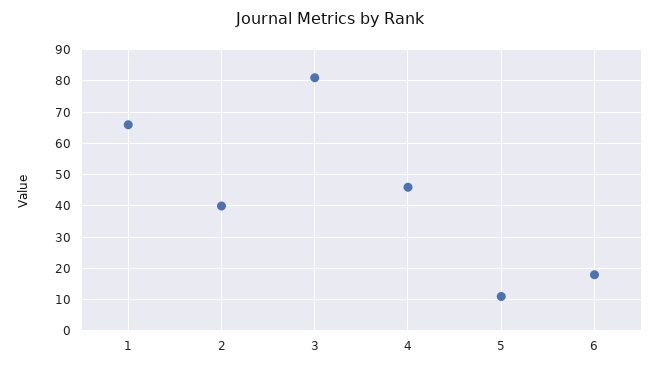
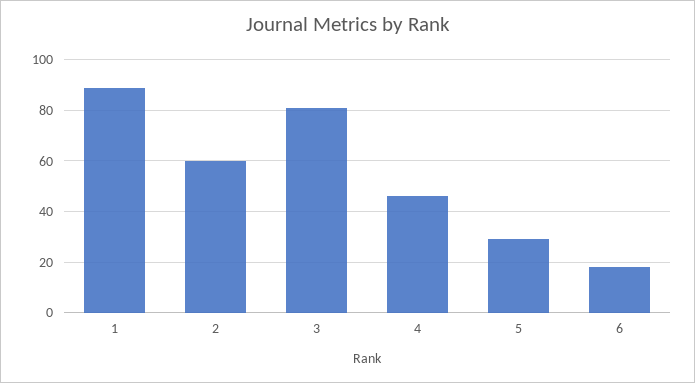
  {
-   "1": 65,
+   "1": 90,
-   "2": 40,
+   "2": 60,
    "3": 80,
    "4": 45,
-   "5": 10,
+   "5": 30,
    "6": 20
  }

